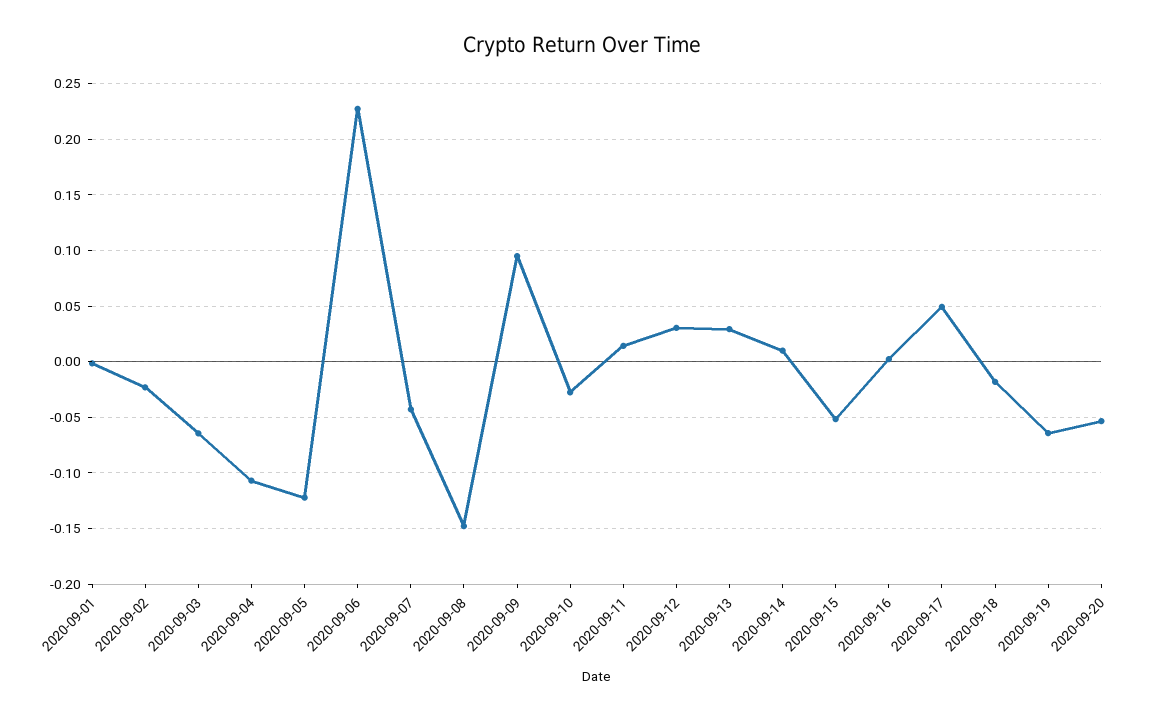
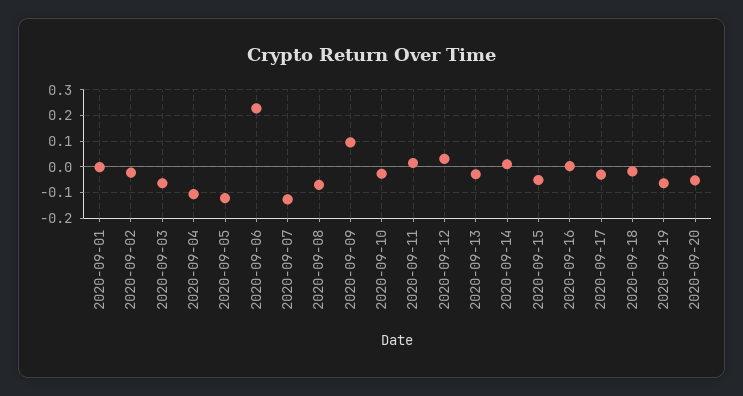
  {
    "2020-09-01": 0,
    "2020-09-02": -0.02,
    "2020-09-03": -0.06,
    "2020-09-04": -0.11,
    "2020-09-05": -0.12,
    "2020-09-06": 0.23,
-   "2020-09-07": -0.04,
+   "2020-09-07": -0.125,
-   "2020-09-08": -0.15,
+   "2020-09-08": -0.075,
    "2020-09-09": 0.09,
    "2020-09-10": -0.03,
    "2020-09-11": 0.01,
    "2020-09-12": 0.03,
-   "2020-09-13": 0.03,
+   "2020-09-13": -0.025,
    "2020-09-14": 0.01,
    "2020-09-15": -0.05,
    "2020-09-16": 0,
-   "2020-09-17": 0.05,
+   "2020-09-17": -0.025,
    "2020-09-18": -0.02,
    "2020-09-19": -0.06,
    "2020-09-20": -0.05
  }

